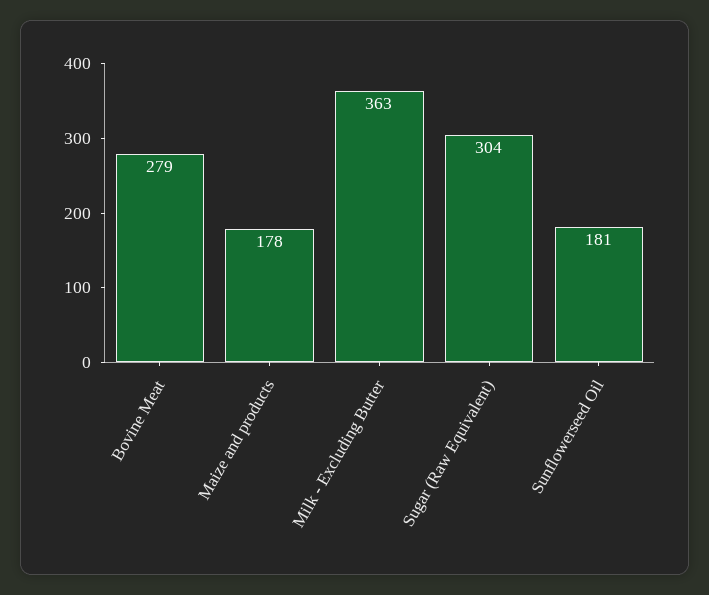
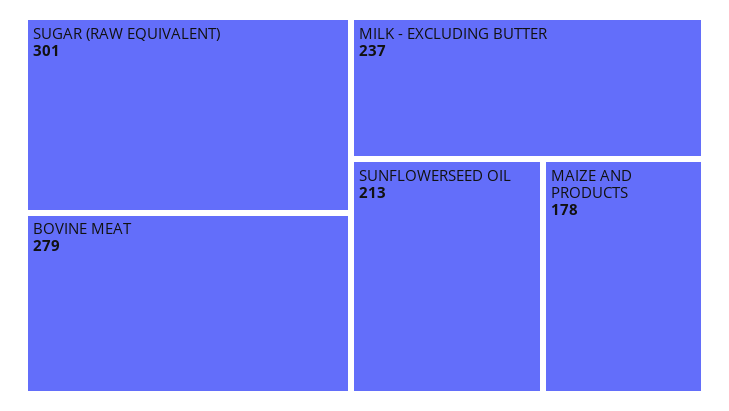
  {
    "Bovine Meat": 279,
    "Maize and products": 178,
-   "Milk - Excluding Butter": 363,
+   "Milk - Excluding Butter": 237,
-   "Sugar (Raw Equivalent)": 304,
+   "Sugar (Raw Equivalent)": 301,
-   "Sunflowerseed Oil": 181
+   "Sunflowerseed Oil": 213
  }

